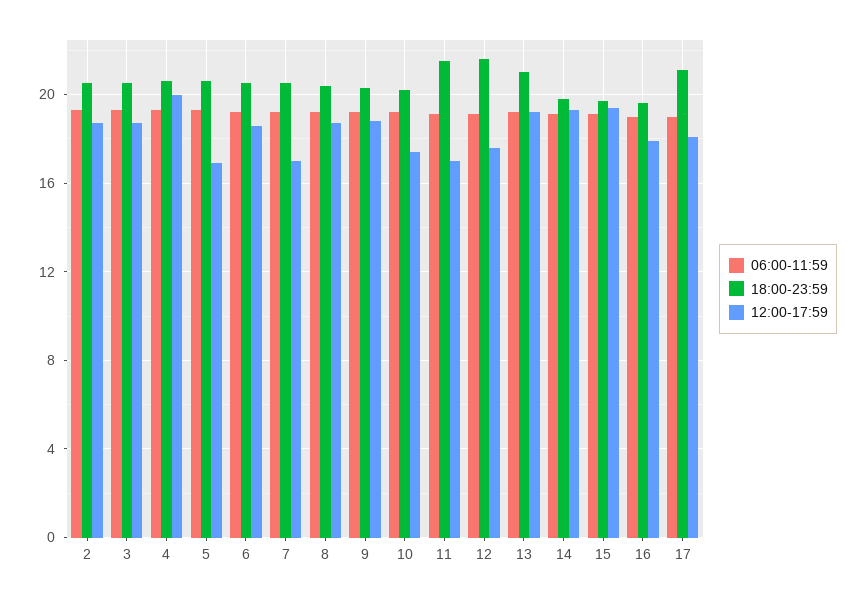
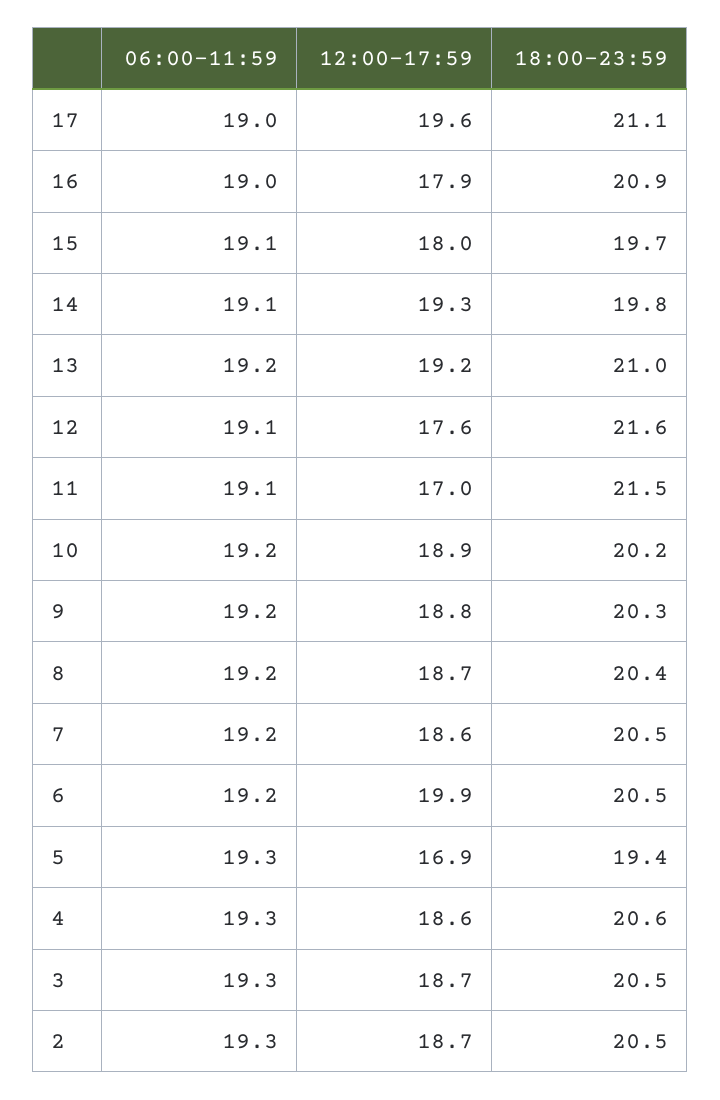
  {
    "06:00-11:59": {
      "2": 19.3,
      "3": 19.3,
      "4": 19.3,
      "5": 19.3,
      "6": 19.2,
      "7": 19.2,
      "8": 19.2,
      "9": 19.2,
      "10": 19.2,
      "11": 19.1,
      "12": 19.1,
      "13": 19.2,
      "14": 19.1,
      "15": 19.1,
      "16": 19,
      "17": 19
    },
    "18:00-23:59": {
      "2": 20.5,
      "3": 20.5,
      "4": 20.6,
-     "5": 20.5,
+     "5": 19.4,
      "6": 20.5,
      "7": 20.5,
      "8": 20.4,
      "9": 20.3,
      "10": 20.2,
      "11": 21.5,
      "12": 21.6,
      "13": 21,
      "14": 19.8,
      "15": 19.7,
-     "16": 19.5,
+     "16": 20.9,
      "17": 21.1
    },
    "12:00-17:59": {
      "2": 18.7,
      "3": 18.7,
-     "4": 20,
+     "4": 18.6,
      "5": 16.9,
-     "6": 18.5,
+     "6": 19.9,
-     "7": 17,
+     "7": 18.6,
      "8": 18.7,
      "9": 18.8,
-     "10": 17.5,
+     "10": 18.9,
      "11": 17,
      "12": 17.6,
      "13": 19.2,
      "14": 19.3,
-     "15": 19.5,
+     "15": 18,
      "16": 17.9,
-     "17": 18
+     "17": 19.6
    }
  }

